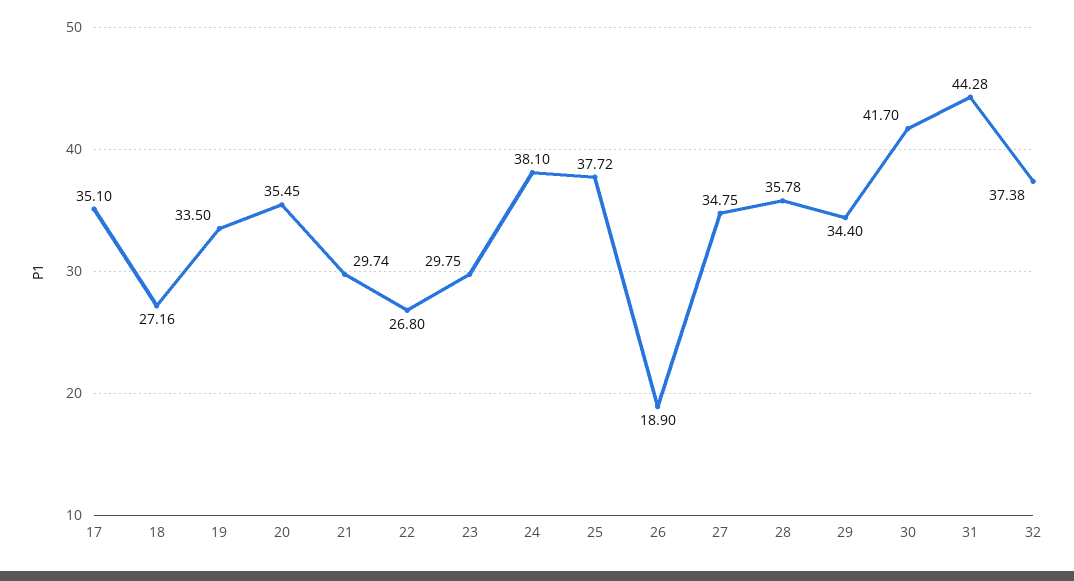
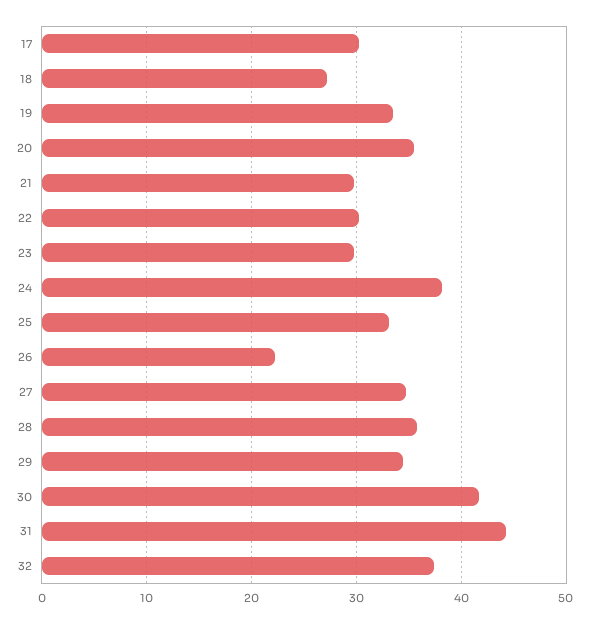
  {
-   "17": 35.1,
+   "17": 30,
    "18": 27.16,
    "19": 33.5,
    "20": 35.45,
    "21": 29.74,
-   "22": 26.8,
+   "22": 30,
    "23": 29.75,
    "24": 38.1,
-   "25": 37.72,
+   "25": 33,
-   "26": 18.9,
+   "26": 22,
    "27": 34.75,
    "28": 35.78,
    "29": 34.4,
    "30": 41.7,
    "31": 44.28,
    "32": 37.38
  }

